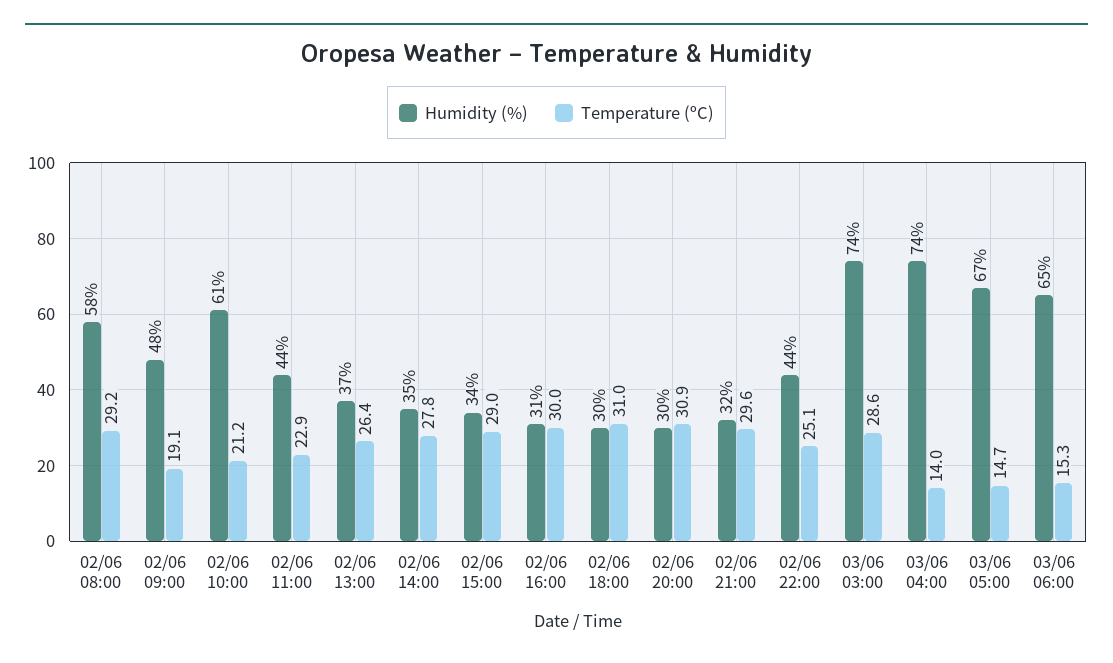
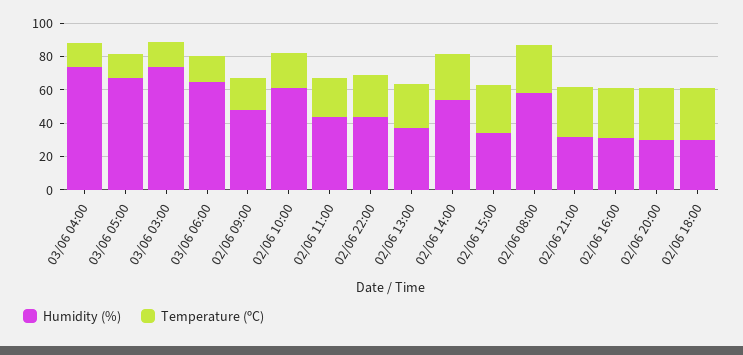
  {
    "Humidity (%)": {
      "02/06 08:00": 58,
      "02/06 09:00": 48,
      "02/06 10:00": 61,
      "02/06 11:00": 44,
      "02/06 13:00": 37,
-     "02/06 14:00": 35,
+     "02/06 14:00": 55,
      "02/06 15:00": 34,
      "02/06 16:00": 31,
      "02/06 18:00": 30,
      "02/06 20:00": 30,
      "02/06 21:00": 32,
      "02/06 22:00": 44,
      "03/06 03:00": 74,
      "03/06 04:00": 74,
      "03/06 05:00": 67,
      "03/06 06:00": 65
    },
    "Temperature (ºC)": {
      "02/06 08:00": 29.2,
      "02/06 09:00": 19.1,
      "02/06 10:00": 21.2,
      "02/06 11:00": 22.9,
      "02/06 13:00": 26.4,
      "02/06 14:00": 27.8,
      "02/06 15:00": 29,
      "02/06 16:00": 30,
      "02/06 18:00": 31,
      "02/06 20:00": 30.9,
      "02/06 21:00": 29.6,
      "02/06 22:00": 25.1,
-     "03/06 03:00": 28.6,
+     "03/06 03:00": 15,
      "03/06 04:00": 14,
      "03/06 05:00": 14.7,
      "03/06 06:00": 15.3
    }
  }

